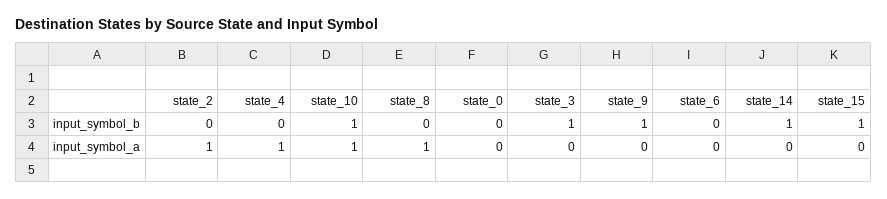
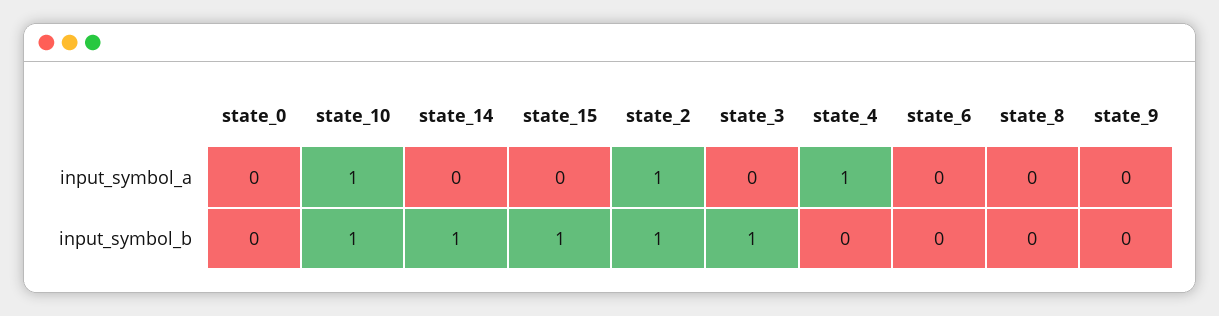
  {
    "state_2": {
-     "input_symbol_b": 0,
+     "input_symbol_b": 1,
      "input_symbol_a": 1
    },
    "state_4": {
      "input_symbol_b": 0,
      "input_symbol_a": 1
    },
    "state_10": {
      "input_symbol_b": 1,
      "input_symbol_a": 1
    },
    "state_8": {
      "input_symbol_b": 0,
-     "input_symbol_a": 1
+     "input_symbol_a": 0
    },
    "state_0": {
      "input_symbol_b": 0,
      "input_symbol_a": 0
    },
    "state_3": {
      "input_symbol_b": 1,
      "input_symbol_a": 0
    },
    "state_9": {
-     "input_symbol_b": 1,
+     "input_symbol_b": 0,
      "input_symbol_a": 0
    },
    "state_6": {
      "input_symbol_b": 0,
      "input_symbol_a": 0
    },
    "state_14": {
      "input_symbol_b": 1,
      "input_symbol_a": 0
    },
    "state_15": {
      "input_symbol_b": 1,
      "input_symbol_a": 0
    }
  }

